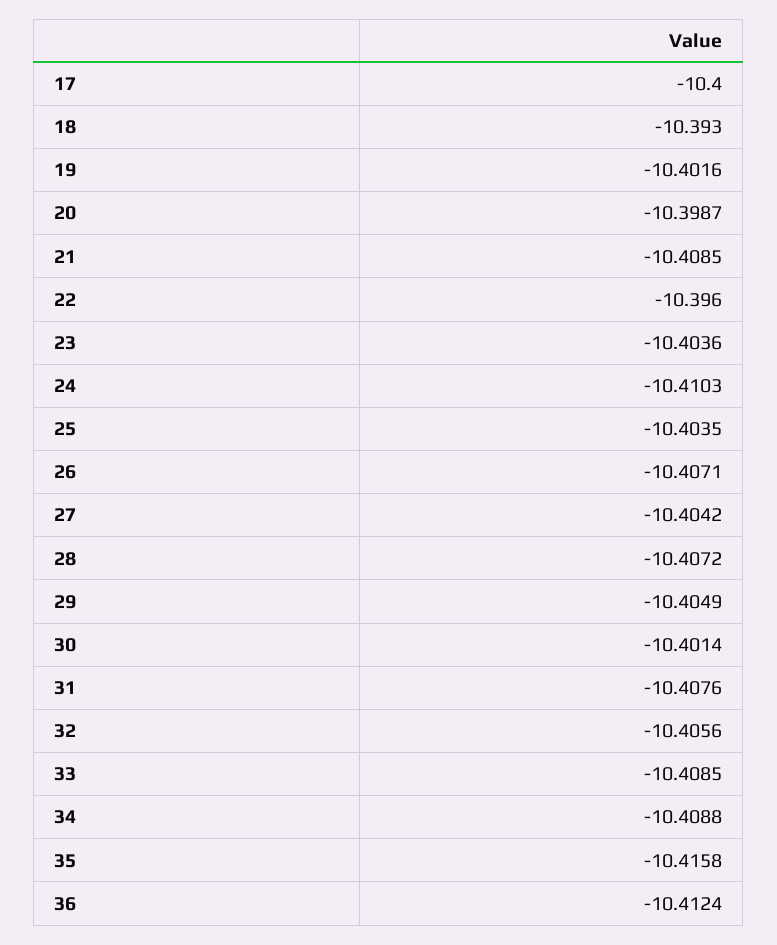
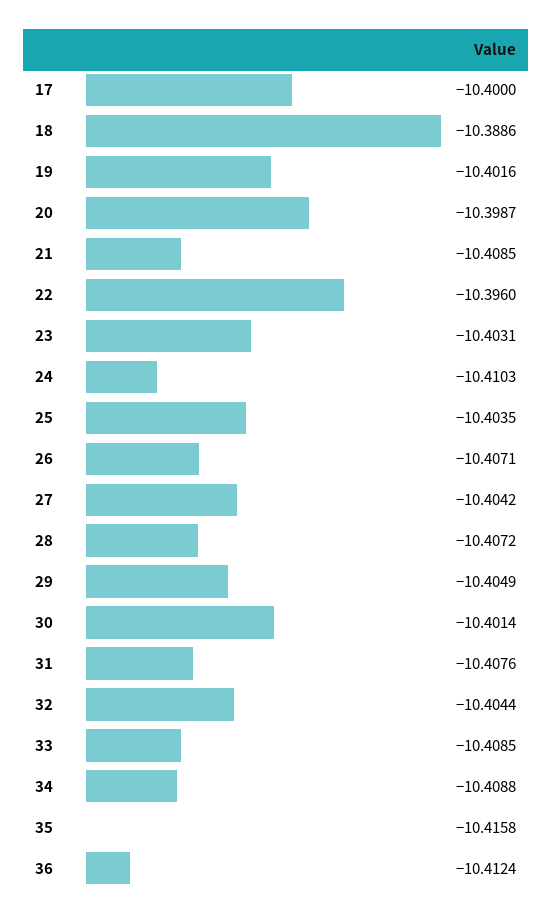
  {
    "17": -10.4,
-   "18": -10.393,
+   "18": -10.3886,
    "19": -10.4016,
    "20": -10.3987,
    "21": -10.4085,
    "22": -10.396,
-   "23": -10.4036,
+   "23": -10.4031,
    "24": -10.4103,
    "25": -10.4035,
    "26": -10.4071,
    "27": -10.4042,
    "28": -10.4072,
    "29": -10.4049,
    "30": -10.4014,
    "31": -10.4076,
-   "32": -10.4056,
+   "32": -10.4044,
    "33": -10.4085,
    "34": -10.4088,
    "35": -10.4158,
    "36": -10.4124
  }

